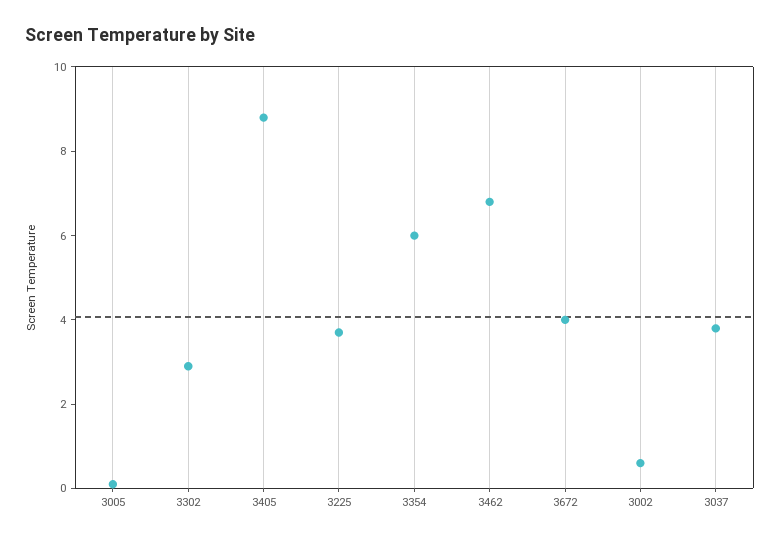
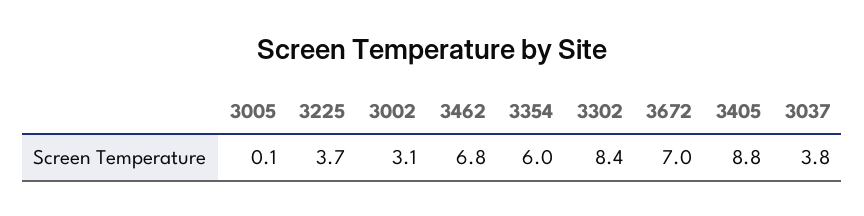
  {
    "3005": 0.1,
-   "3302": 3,
+   "3302": 8.4,
    "3405": 8.8,
    "3225": 3.7,
    "3354": 6,
    "3462": 6.8,
-   "3672": 4,
+   "3672": 7,
-   "3002": 0.5,
+   "3002": 3.1,
    "3037": 3.8
  }

